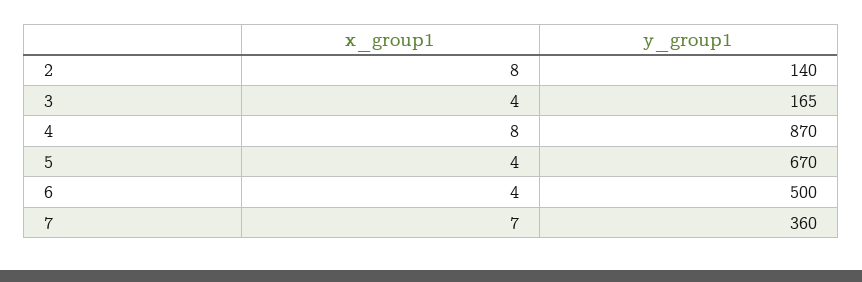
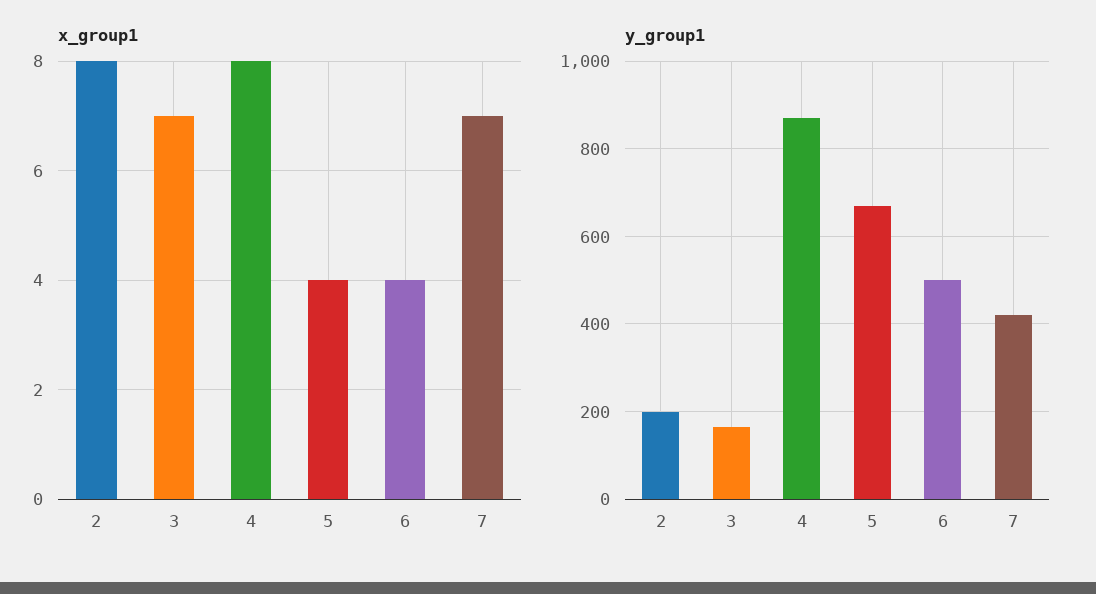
  {
    "x_group1": {
      "2": 8,
-     "3": 4,
+     "3": 7,
      "4": 8,
      "5": 4,
      "6": 4,
      "7": 7
    },
    "y_group1": {
-     "2": 140,
+     "2": 200,
      "3": 165,
      "4": 870,
      "5": 670,
      "6": 500,
-     "7": 360
+     "7": 420
    }
  }

